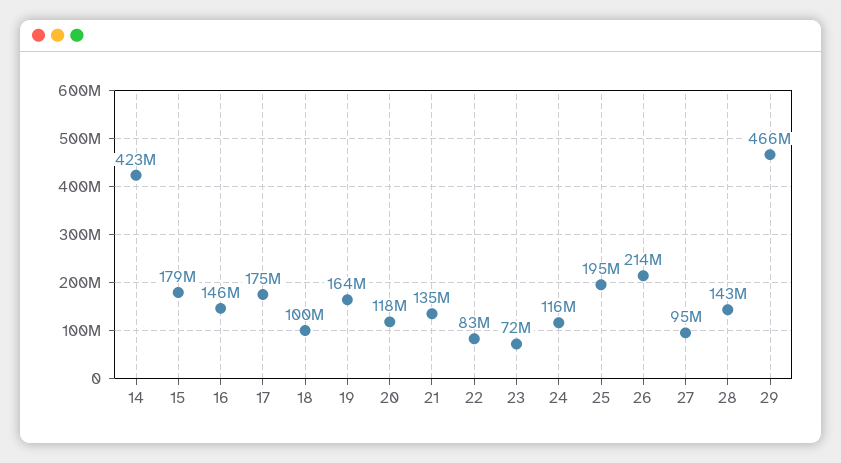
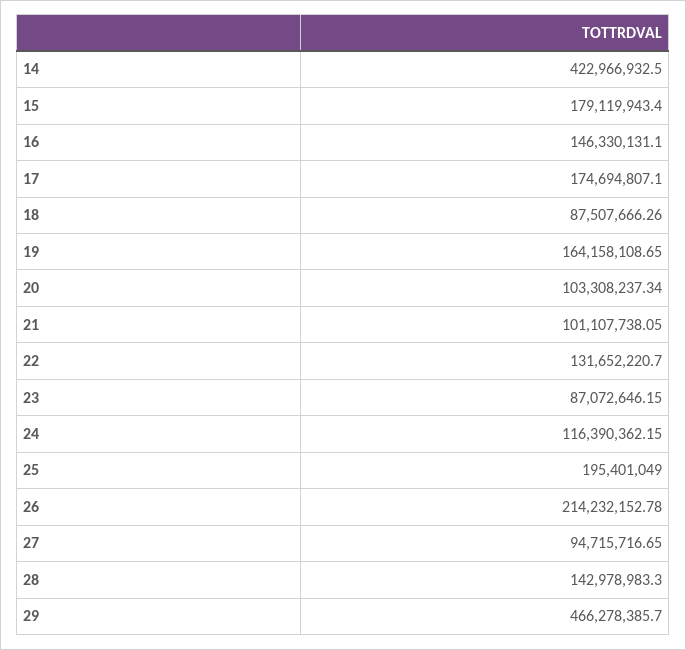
  {
    "14": 422966932.5,
    "15": 179119943.4,
    "16": 146330131.1,
    "17": 174694807.1,
-   "18": 100000000,
+   "18": 87507666.26,
    "19": 164158108.65,
-   "20": 118000000,
+   "20": 103308237.34,
-   "21": 135000000,
+   "21": 101107738.05,
-   "22": 83000000,
+   "22": 131652220.7,
-   "23": 72000000,
+   "23": 87072646.15,
    "24": 116390362.15,
    "25": 195401049,
    "26": 214232152.78,
    "27": 94715716.65,
    "28": 142978983.3,
    "29": 466278385.7
  }

